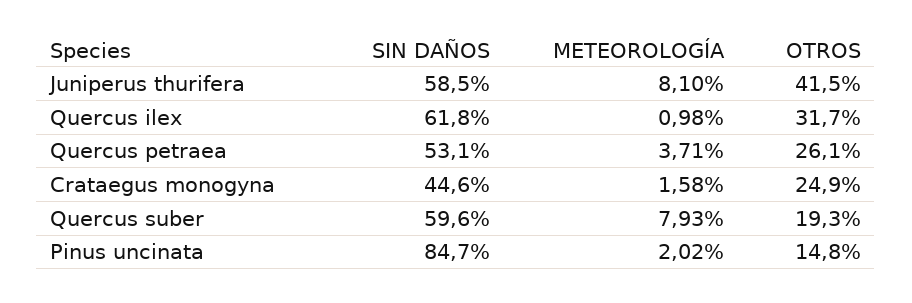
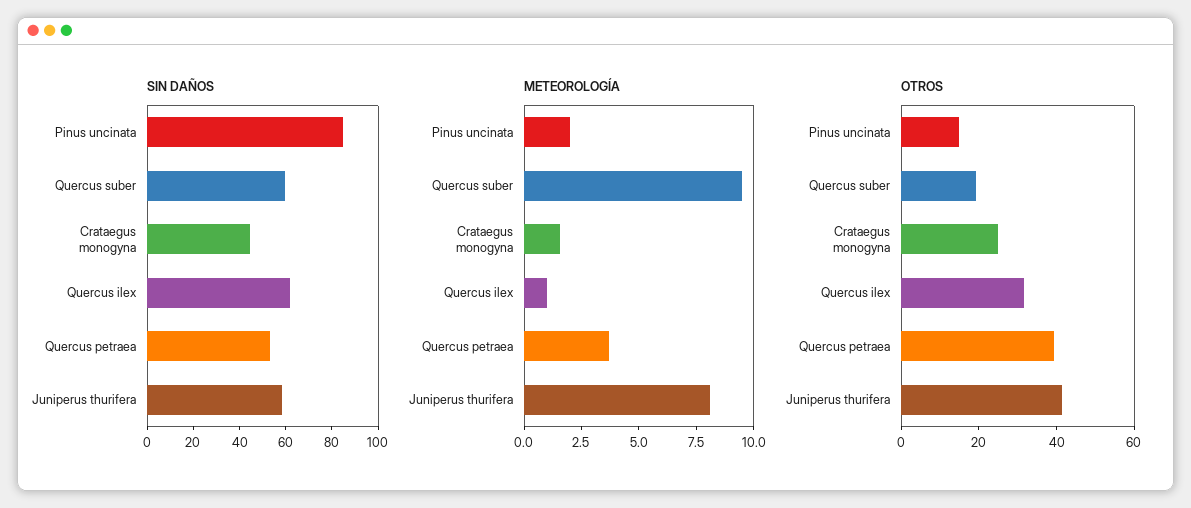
  {
    "SIN DAÑOS": {
      "Juniperus thurifera": 58.5,
      "Quercus ilex": 61.8,
      "Quercus petraea": 53.1,
      "Crataegus monogyna": 44.6,
      "Quercus suber": 59.6,
      "Pinus uncinata": 84.7
    },
    "METEOROLOGÍA": {
      "Juniperus thurifera": 8.1,
      "Quercus ilex": 0.98,
      "Quercus petraea": 3.71,
      "Crataegus monogyna": 1.58,
-     "Quercus suber": 7.93,
+     "Quercus suber": 9.5,
      "Pinus uncinata": 2.02
    },
    "OTROS": {
      "Juniperus thurifera": 41.5,
      "Quercus ilex": 31.7,
-     "Quercus petraea": 26.1,
+     "Quercus petraea": 40,
      "Crataegus monogyna": 24.9,
      "Quercus suber": 19.3,
      "Pinus uncinata": 14.8
    }
  }

